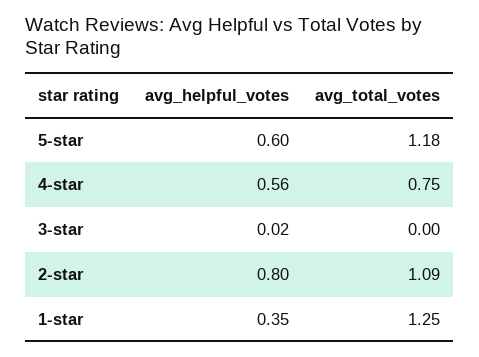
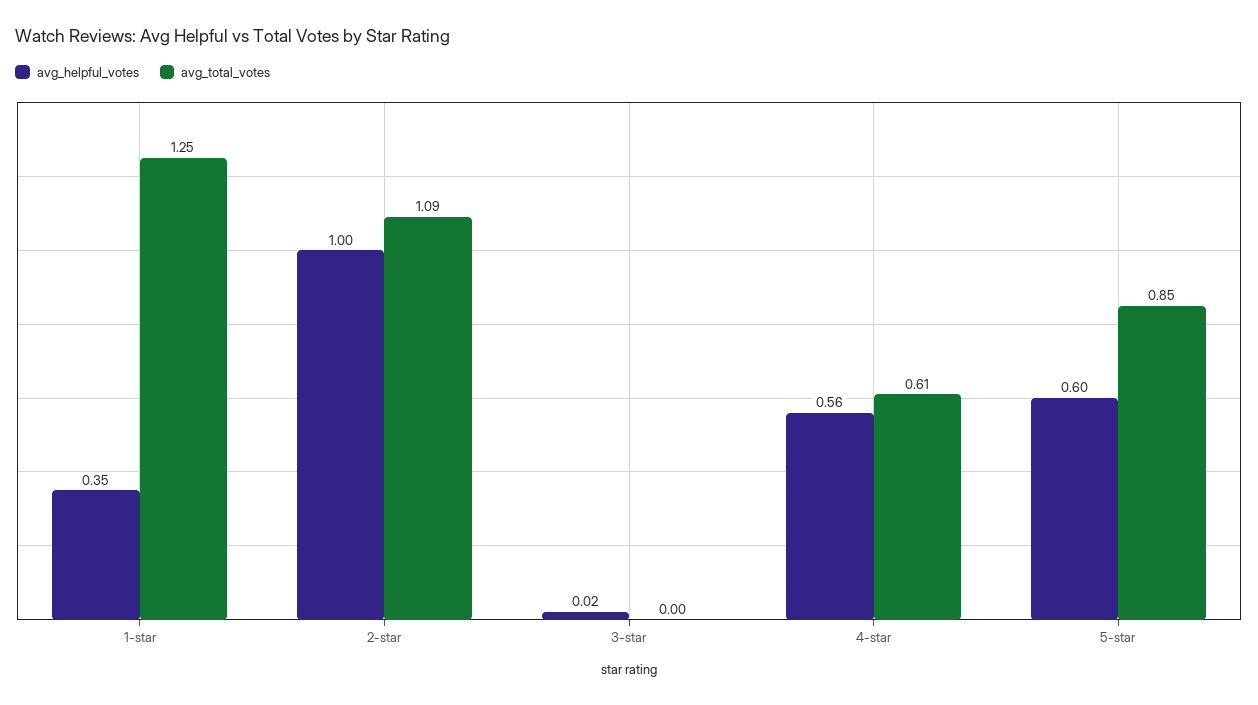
  {
    "avg_helpful_votes": {
      "5-star": 0.6,
      "4-star": 0.56,
      "3-star": 0.02,
-     "2-star": 0.8,
+     "2-star": 1,
      "1-star": 0.35
    },
    "avg_total_votes": {
-     "5-star": 1.18,
+     "5-star": 0.85,
-     "4-star": 0.75,
+     "4-star": 0.61,
      "3-star": 0,
      "2-star": 1.09,
      "1-star": 1.25
    }
  }

